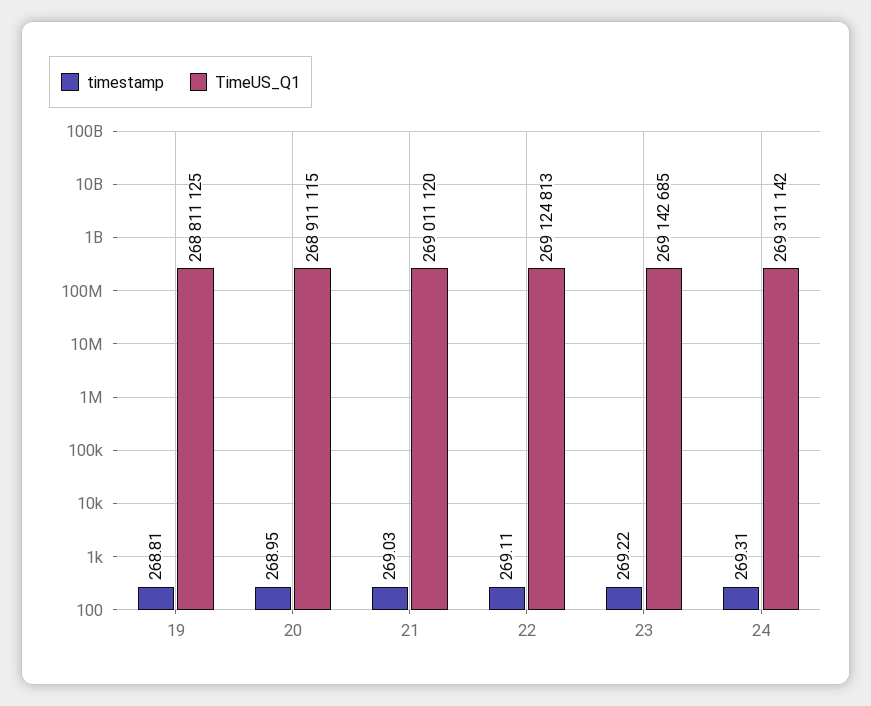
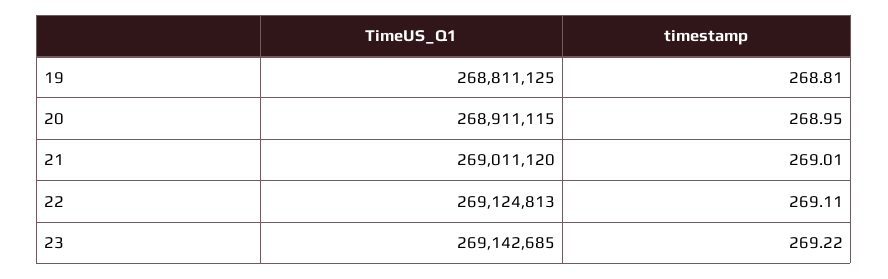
  {
    "timestamp": {
      "19": 268.81,
      "20": 268.95,
-     "21": 269.03,
+     "21": 269.01,
      "22": 269.11,
-     "23": 269.22,
+     "23": 269.22
-     "24": 269.31
    },
    "TimeUS_Q1": {
      "19": 268811125,
      "20": 268911115,
      "21": 269011120,
      "22": 269124813,
-     "23": 269142685,
+     "23": 269142685
-     "24": 269311142
    }
  }

